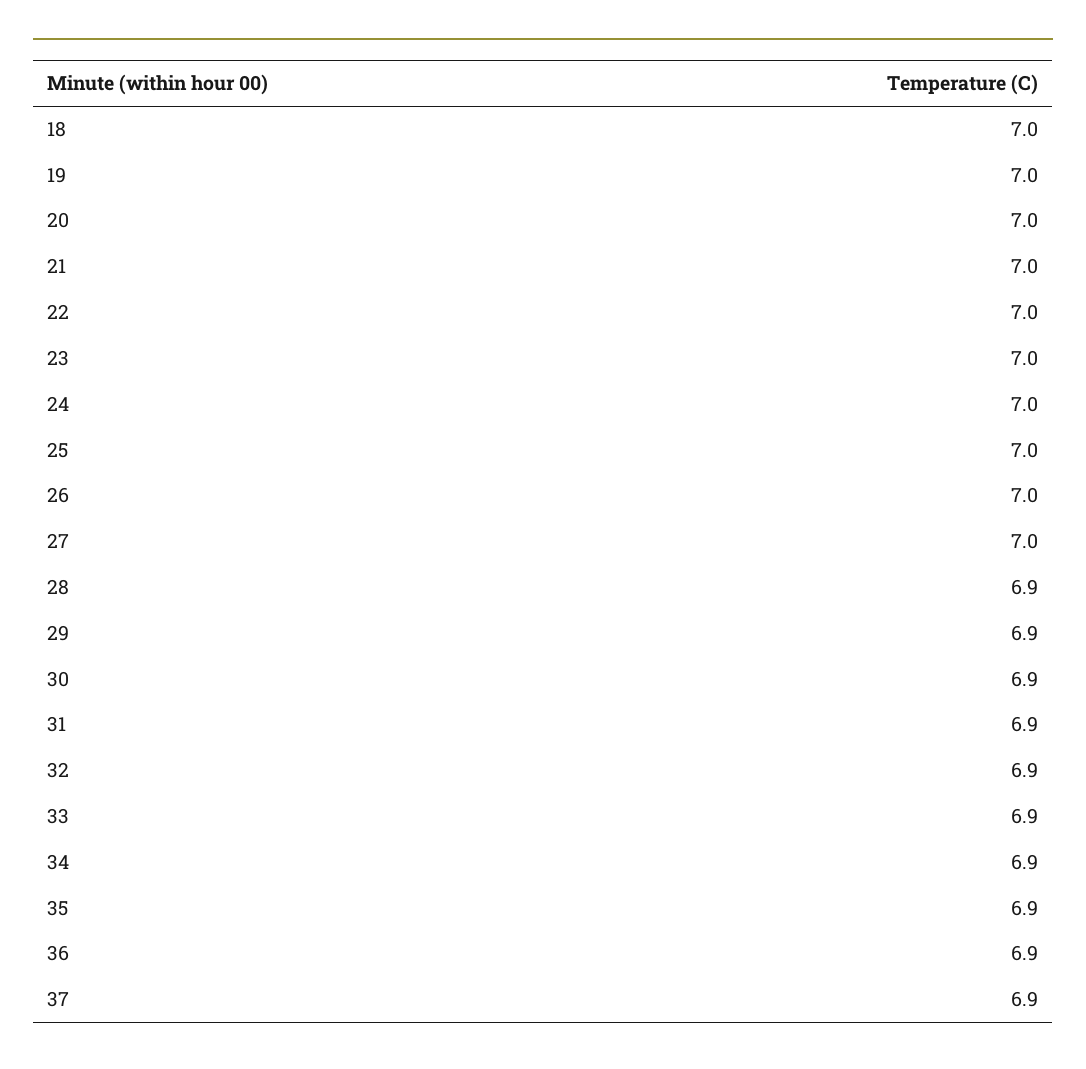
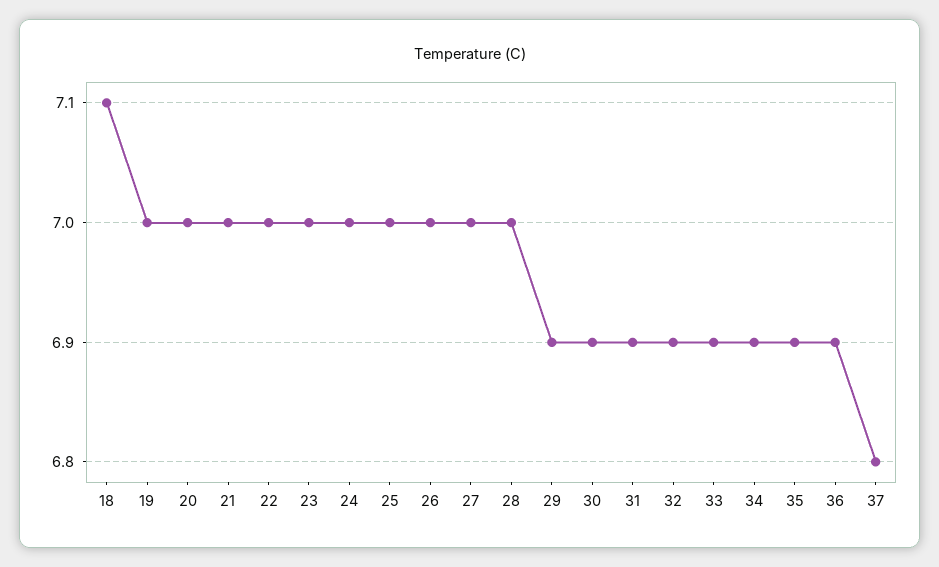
  {
-   "18": 7,
+   "18": 7.1,
    "19": 7,
    "20": 7,
    "21": 7,
    "22": 7,
    "23": 7,
    "24": 7,
    "25": 7,
    "26": 7,
    "27": 7,
-   "28": 6.9,
+   "28": 7,
    "29": 6.9,
    "30": 6.9,
    "31": 6.9,
    "32": 6.9,
    "33": 6.9,
    "34": 6.9,
    "35": 6.9,
    "36": 6.9,
-   "37": 6.9
+   "37": 6.8
  }

